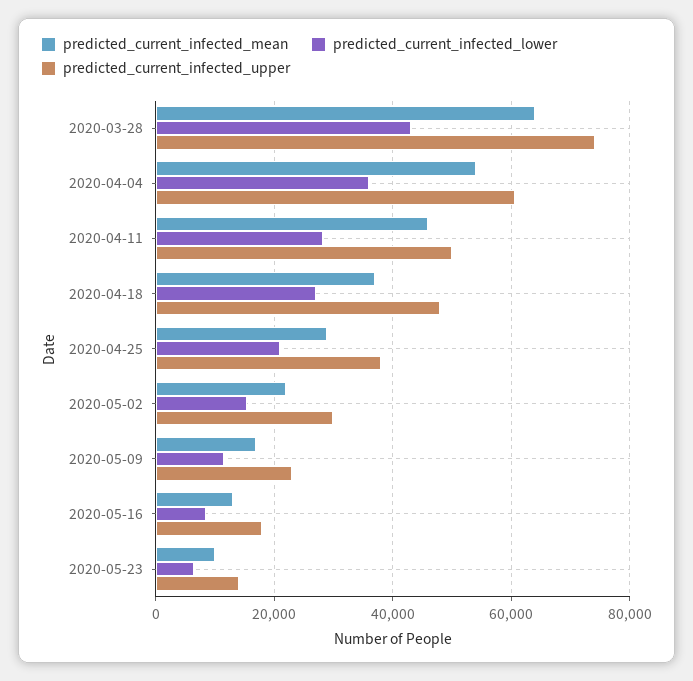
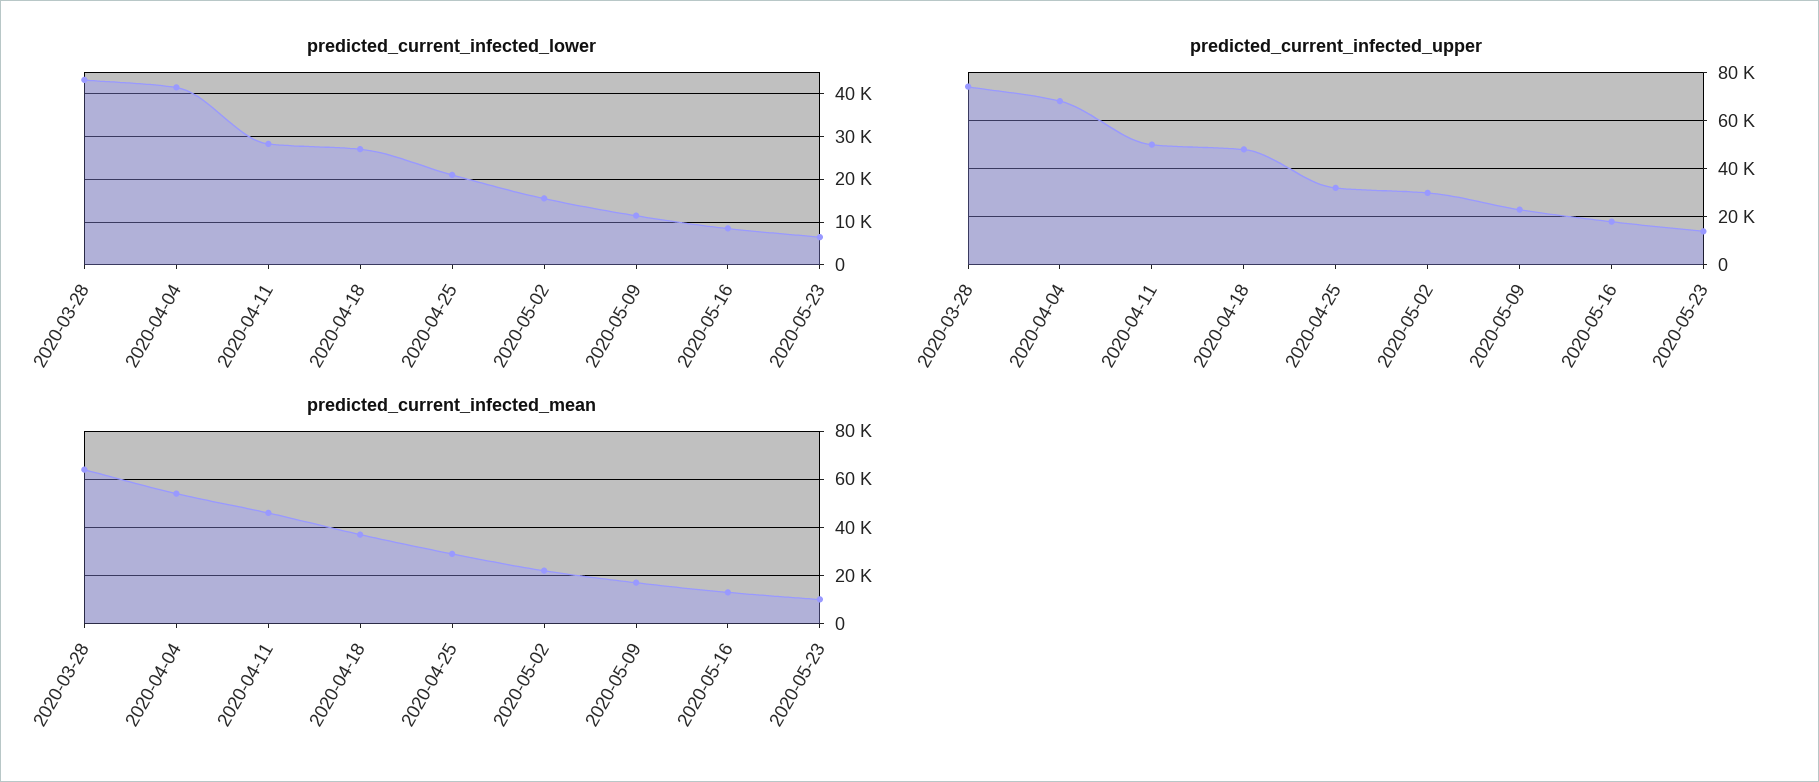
  {
    "predicted_current_infected_mean": {
      "2020-03-28": 64000,
      "2020-04-04": 54000,
      "2020-04-11": 46000,
      "2020-04-18": 38000,
      "2020-04-25": 30000,
      "2020-05-02": 22000,
      "2020-05-09": 18000,
      "2020-05-16": 14000,
      "2020-05-23": 10000
    },
    "predicted_current_infected_lower": {
      "2020-03-28": 44000,
-     "2020-04-04": 36000,
+     "2020-04-04": 42000,
      "2020-04-11": 28000,
      "2020-04-18": 28000,
      "2020-04-25": 22000,
      "2020-05-02": 16000,
      "2020-05-09": 12000,
      "2020-05-16": 8000,
      "2020-05-23": 6000
    },
    "predicted_current_infected_upper": {
      "2020-03-28": 74000,
-     "2020-04-04": 60000,
+     "2020-04-04": 67500,
      "2020-04-11": 50000,
      "2020-04-18": 48000,
-     "2020-04-25": 38000,
+     "2020-04-25": 32500,
      "2020-05-02": 30000,
      "2020-05-09": 24000,
      "2020-05-16": 18000,
      "2020-05-23": 14000
    }
  }

